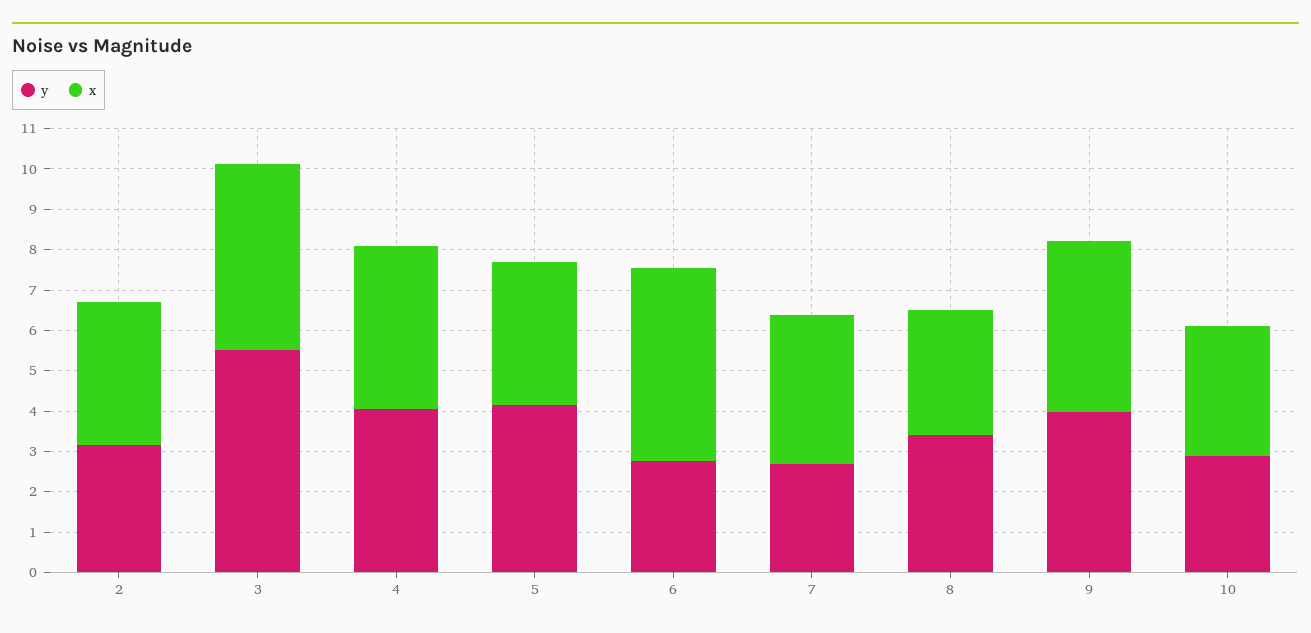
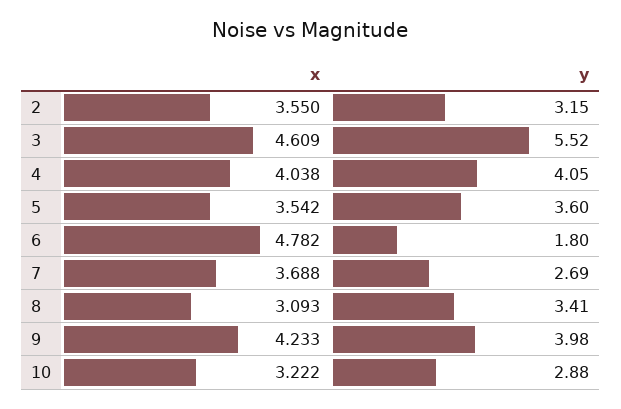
  {
    "y": {
      "2": 3.15,
      "3": 5.52,
      "4": 4.05,
-     "5": 4.2,
+     "5": 3.6,
-     "6": 2.8,
+     "6": 1.8,
      "7": 2.69,
      "8": 3.41,
      "9": 3.98,
      "10": 2.88
    },
    "x": {
      "2": 3.55,
      "3": 4.609,
      "4": 4.038,
      "5": 3.542,
      "6": 4.782,
      "7": 3.688,
      "8": 3.093,
      "9": 4.233,
      "10": 3.222
    }
  }

